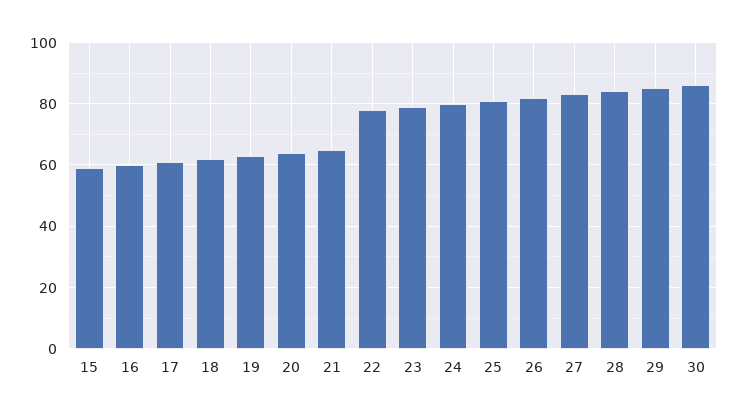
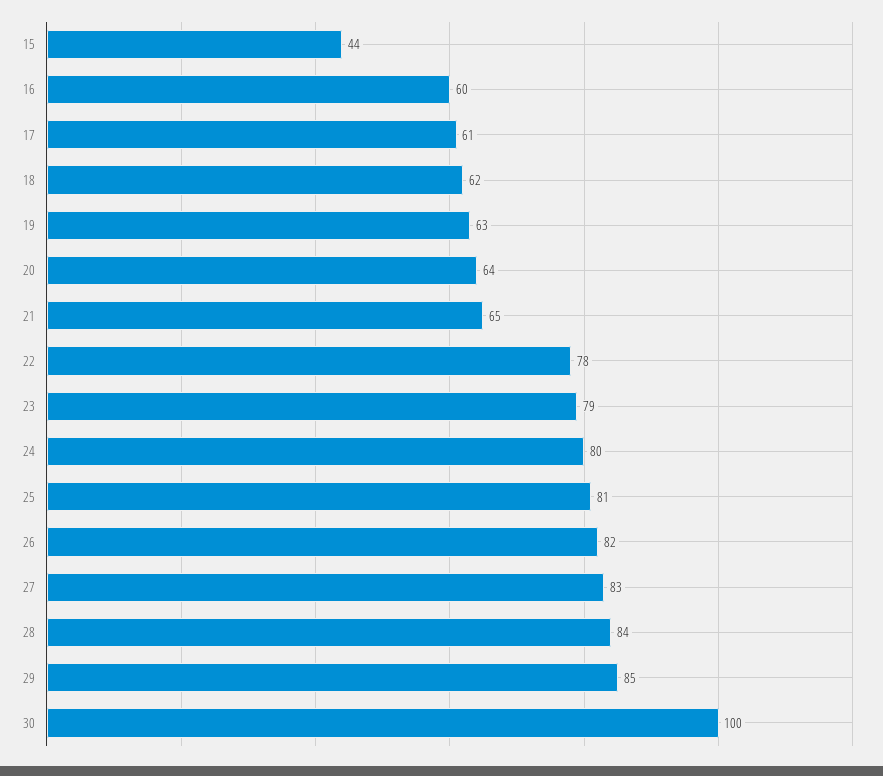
  {
-   "15": 60,
+   "15": 44,
    "16": 60,
    "17": 61,
    "18": 62,
    "19": 63,
    "20": 64,
    "21": 65,
    "22": 78,
    "23": 79,
    "24": 80,
    "25": 81,
    "26": 82,
    "27": 83,
    "28": 84,
    "29": 85,
-   "30": 85
+   "30": 100
  }

